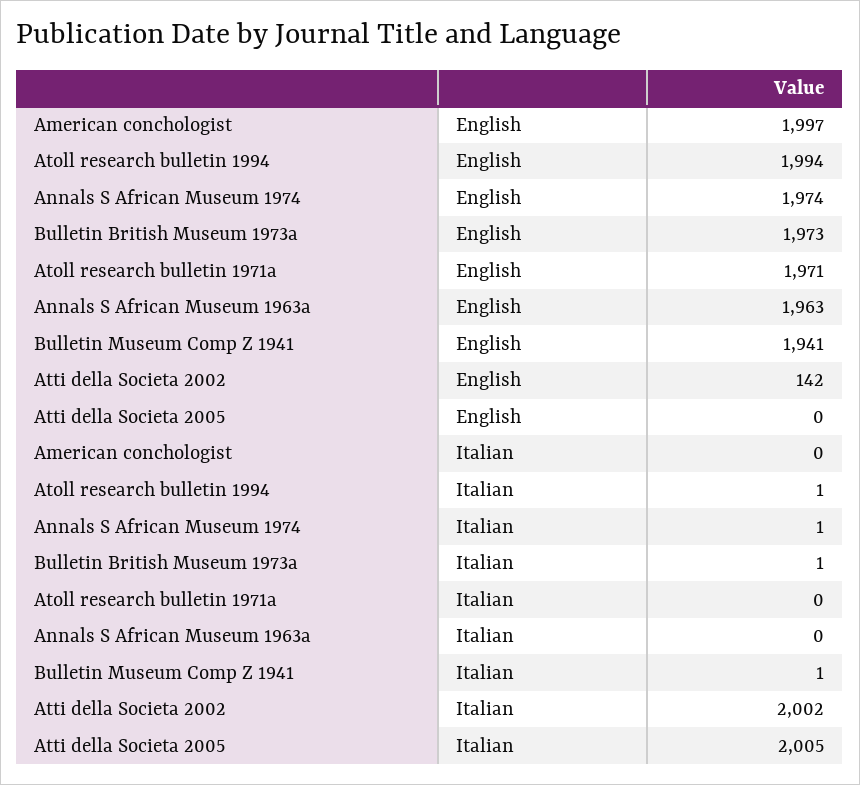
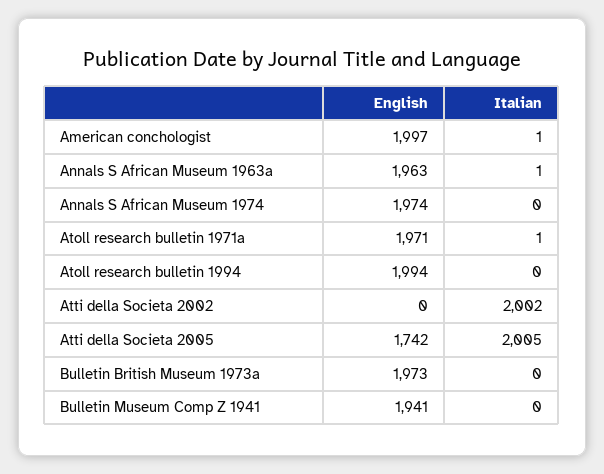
  {
    "American conchologist": {
      "English": 1997,
-     "Italian": 0
+     "Italian": 1
    },
    "Atoll research bulletin 1994": {
      "English": 1994,
-     "Italian": 1
+     "Italian": 0
    },
    "Annals S African Museum 1974": {
      "English": 1974,
-     "Italian": 1
+     "Italian": 0
    },
    "Bulletin British Museum 1973a": {
      "English": 1973,
-     "Italian": 1
+     "Italian": 0
    },
    "Atoll research bulletin 1971a": {
      "English": 1971,
-     "Italian": 0
+     "Italian": 1
    },
    "Annals S African Museum 1963a": {
      "English": 1963,
-     "Italian": 0
+     "Italian": 1
    },
    "Bulletin Museum Comp Z 1941": {
      "English": 1941,
-     "Italian": 1
+     "Italian": 0
    },
    "Atti della Societa 2002": {
-     "English": 142,
+     "English": 0,
      "Italian": 2002
    },
    "Atti della Societa 2005": {
-     "English": 0,
+     "English": 1742,
      "Italian": 2005
    }
  }

